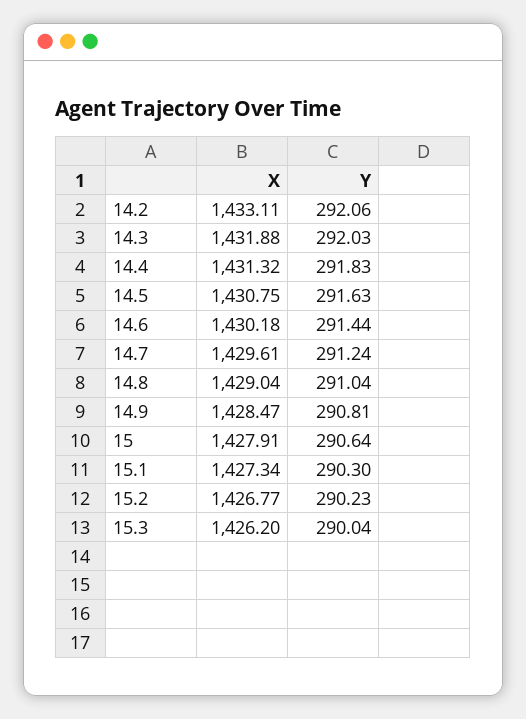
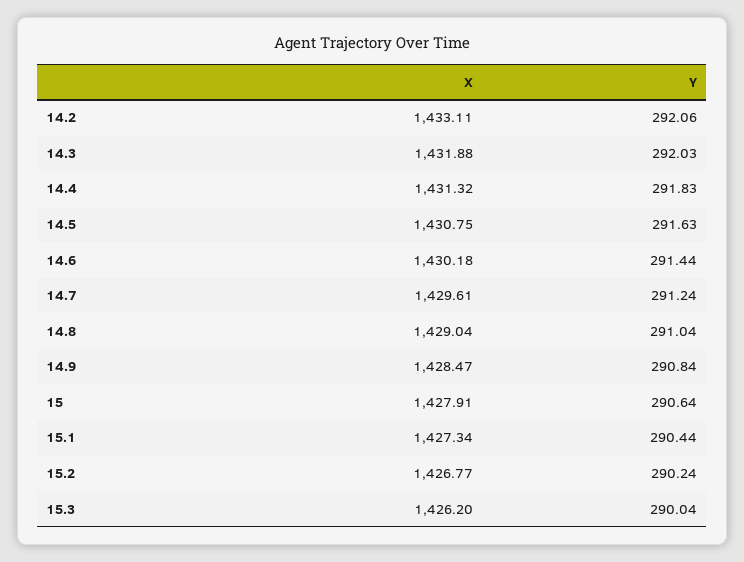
  {
    "X": {
      "14.2": 1433.11,
      "14.3": 1431.88,
      "14.4": 1431.32,
      "14.5": 1430.75,
      "14.6": 1430.18,
      "14.7": 1429.61,
      "14.8": 1429.04,
      "14.9": 1428.47,
      "15": 1427.91,
      "15.1": 1427.34,
      "15.2": 1426.77,
      "15.3": 1426.2
    },
    "Y": {
      "14.2": 292.06,
      "14.3": 292.03,
      "14.4": 291.83,
      "14.5": 291.63,
      "14.6": 291.44,
      "14.7": 291.24,
      "14.8": 291.04,
-     "14.9": 290.81,
+     "14.9": 290.84,
      "15": 290.64,
-     "15.1": 290.3,
+     "15.1": 290.44,
-     "15.2": 290.23,
+     "15.2": 290.24,
      "15.3": 290.04
    }
  }

